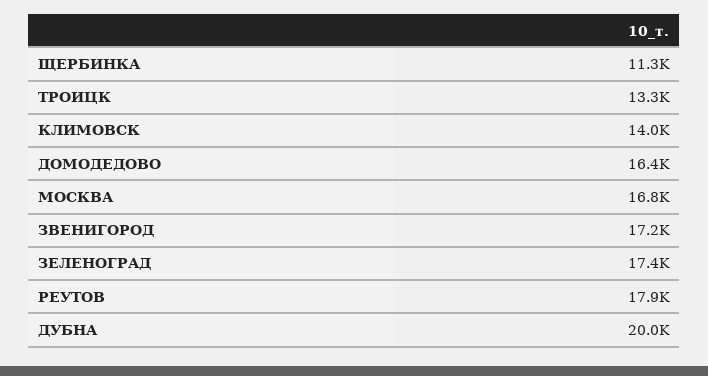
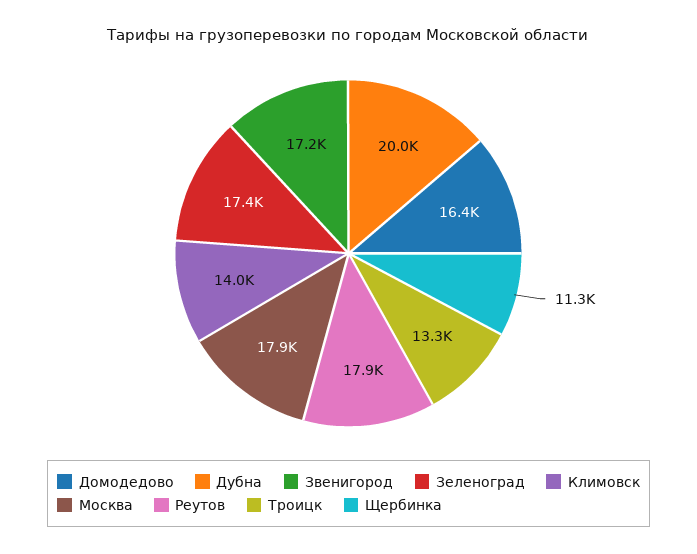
  {
    "ЩЕРБИНКА": 11300,
    "ТРОИЦК": 13300,
    "КЛИМОВСК": 14000,
    "ДОМОДЕДОВО": 16400,
-   "МОСКВА": 16800,
+   "МОСКВА": 17900,
    "ЗВЕНИГОРОД": 17200,
    "ЗЕЛЕНОГРАД": 17400,
    "РЕУТОВ": 17900,
    "ДУБНА": 20000
  }

